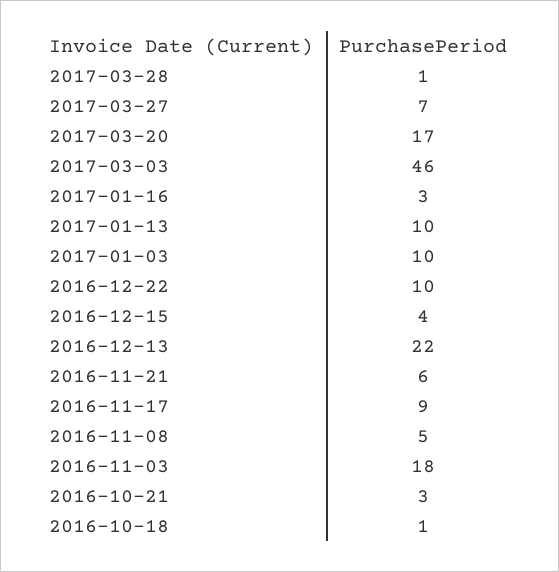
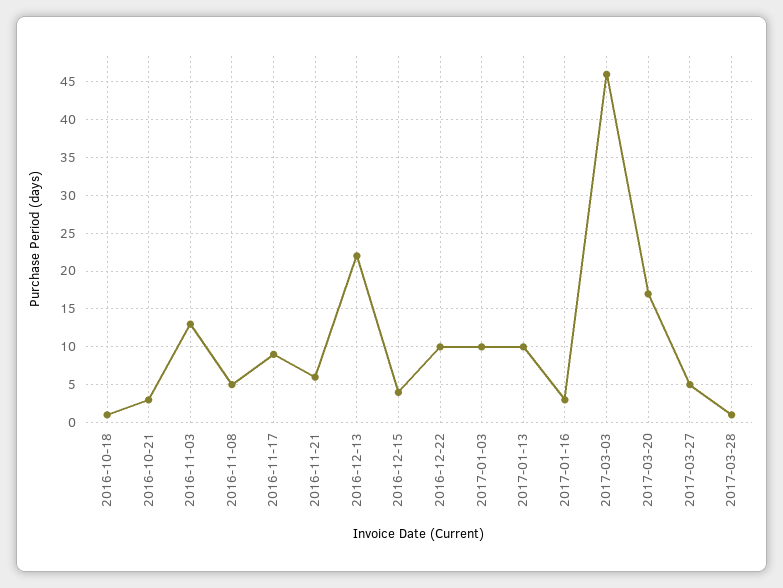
  {
    "2017-03-28": 1,
-   "2017-03-27": 7,
+   "2017-03-27": 5,
    "2017-03-20": 17,
    "2017-03-03": 46,
    "2017-01-16": 3,
    "2017-01-13": 10,
    "2017-01-03": 10,
    "2016-12-22": 10,
    "2016-12-15": 4,
    "2016-12-13": 22,
    "2016-11-21": 6,
    "2016-11-17": 9,
    "2016-11-08": 5,
-   "2016-11-03": 18,
+   "2016-11-03": 13,
    "2016-10-21": 3,
    "2016-10-18": 1
  }

